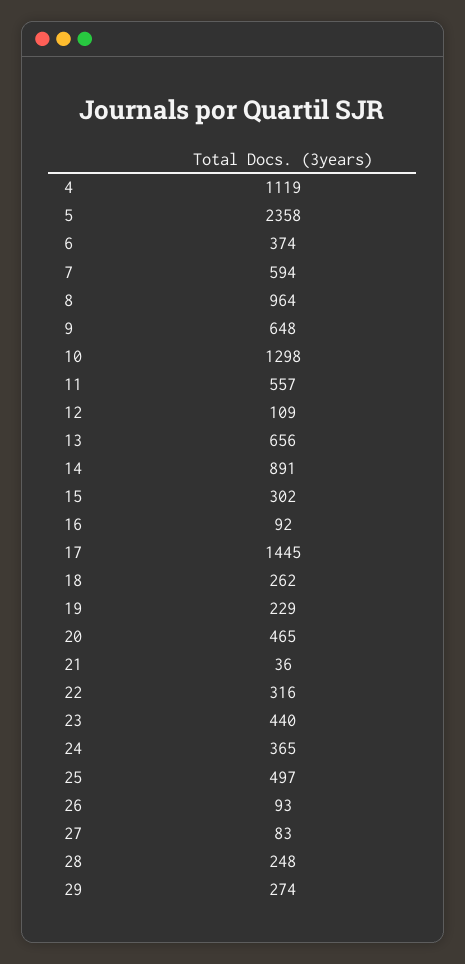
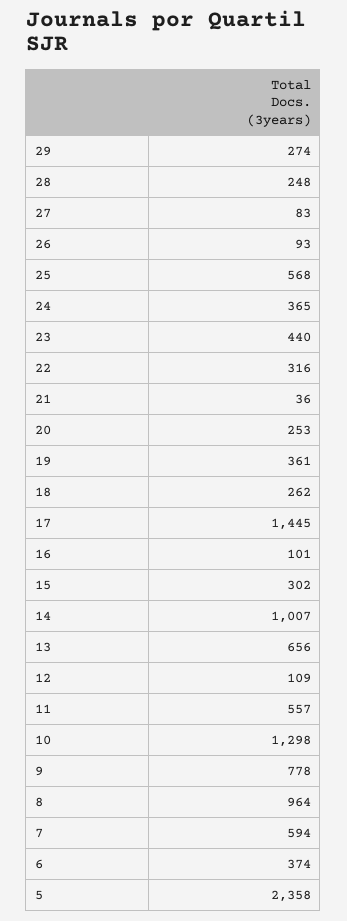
  {
-   "4": 1119,
    "5": 2358,
    "6": 374,
    "7": 594,
    "8": 964,
-   "9": 648,
+   "9": 778,
    "10": 1298,
    "11": 557,
    "12": 109,
    "13": 656,
-   "14": 891,
+   "14": 1007,
    "15": 302,
-   "16": 92,
+   "16": 101,
    "17": 1445,
    "18": 262,
-   "19": 229,
+   "19": 361,
-   "20": 465,
+   "20": 253,
    "21": 36,
    "22": 316,
    "23": 440,
    "24": 365,
-   "25": 497,
+   "25": 568,
    "26": 93,
    "27": 83,
    "28": 248,
    "29": 274
  }

